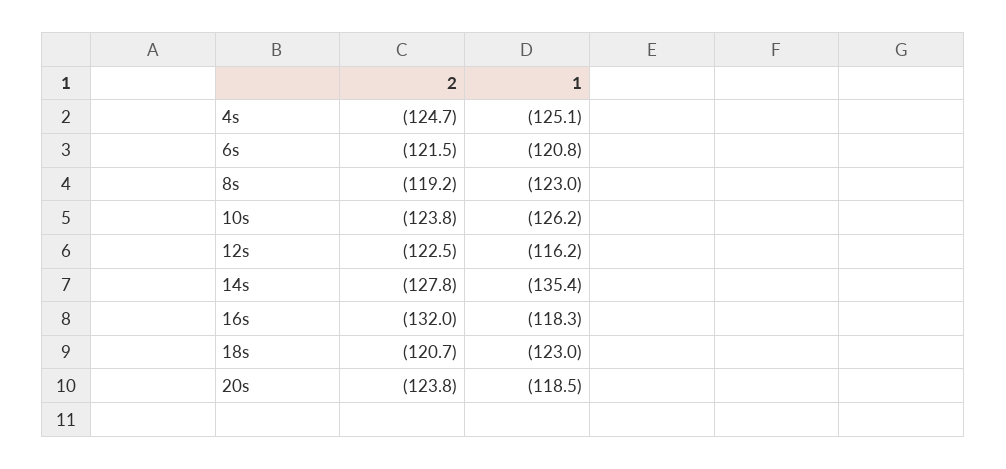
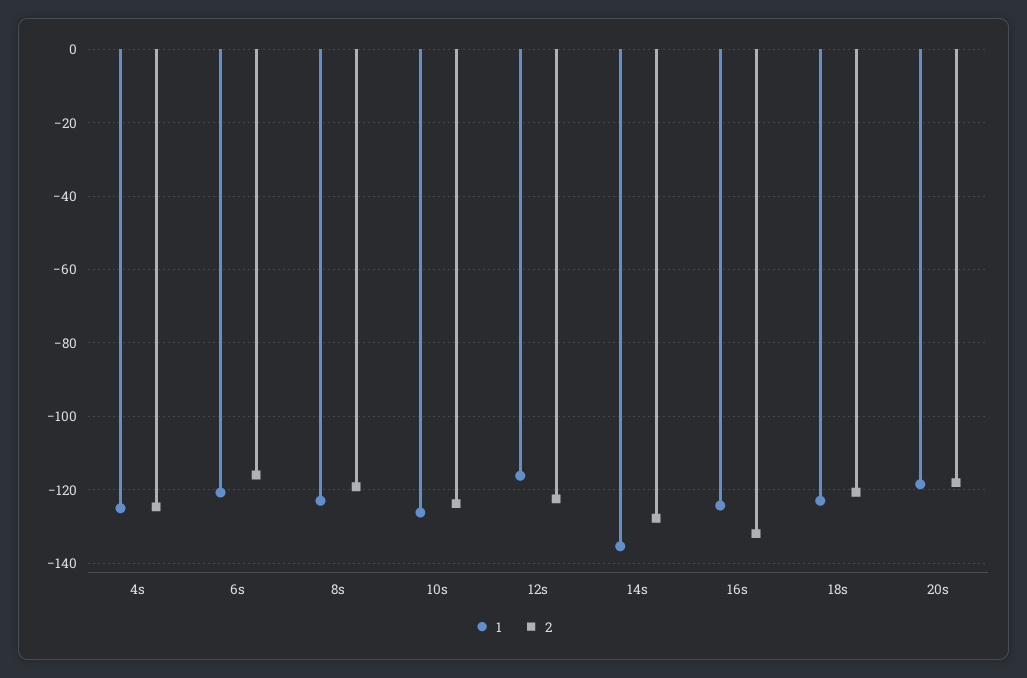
  {
    "2": {
      "4s": -124.7,
-     "6s": -121.5,
+     "6s": -116,
      "8s": -119.2,
      "10s": -123.8,
      "12s": -122.5,
      "14s": -127.8,
      "16s": -132,
      "18s": -120.7,
-     "20s": -123.8
+     "20s": -118
    },
    "1": {
      "4s": -125.1,
      "6s": -120.8,
      "8s": -123,
      "10s": -126.2,
      "12s": -116.2,
      "14s": -135.4,
-     "16s": -118.3,
+     "16s": -124,
      "18s": -123,
      "20s": -118.5
    }
  }

